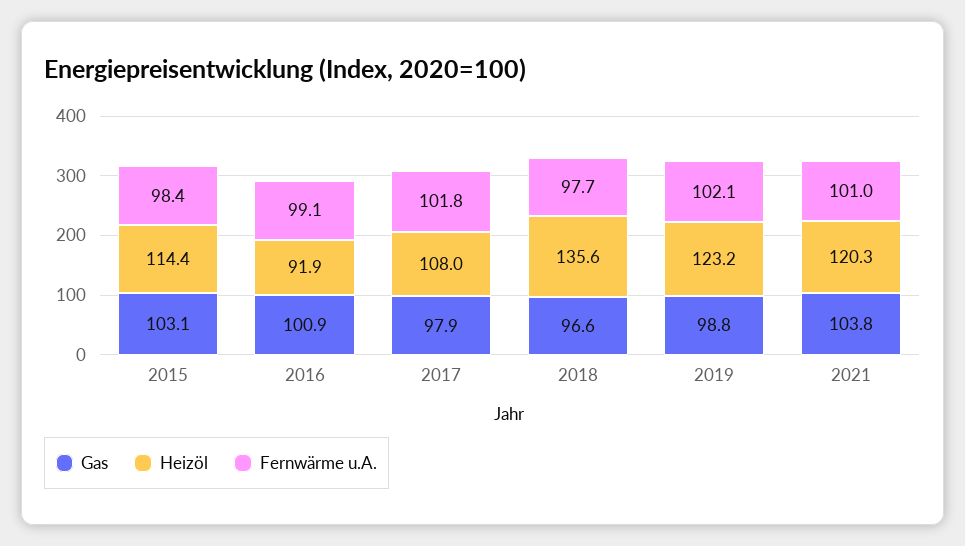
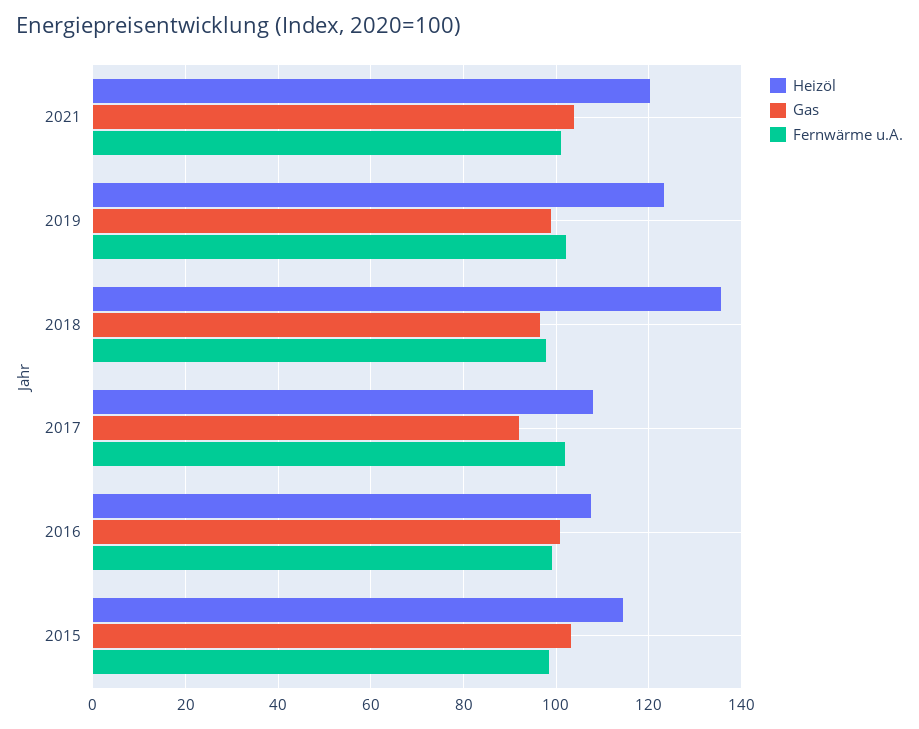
  {
    "Gas": {
      "2015": 103.1,
      "2016": 100.9,
-     "2017": 97.9,
+     "2017": 92,
      "2018": 96.6,
      "2019": 98.8,
      "2021": 103.8
    },
    "Heizöl": {
      "2015": 114.4,
-     "2016": 91.9,
+     "2016": 108,
      "2017": 108,
      "2018": 135.6,
      "2019": 123.2,
      "2021": 120.3
    },
    "Fernwärme u.A.": {
      "2015": 98.4,
      "2016": 99.1,
      "2017": 101.8,
      "2018": 97.7,
      "2019": 102.1,
      "2021": 101
    }
  }

